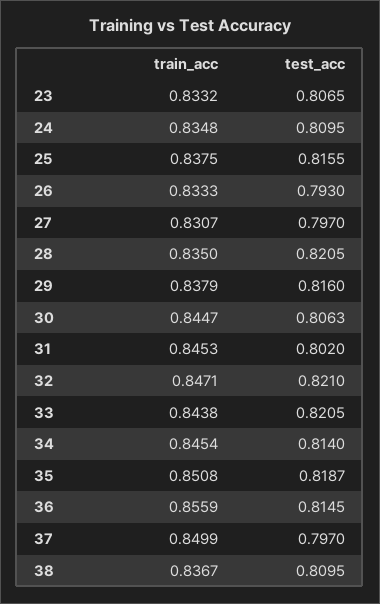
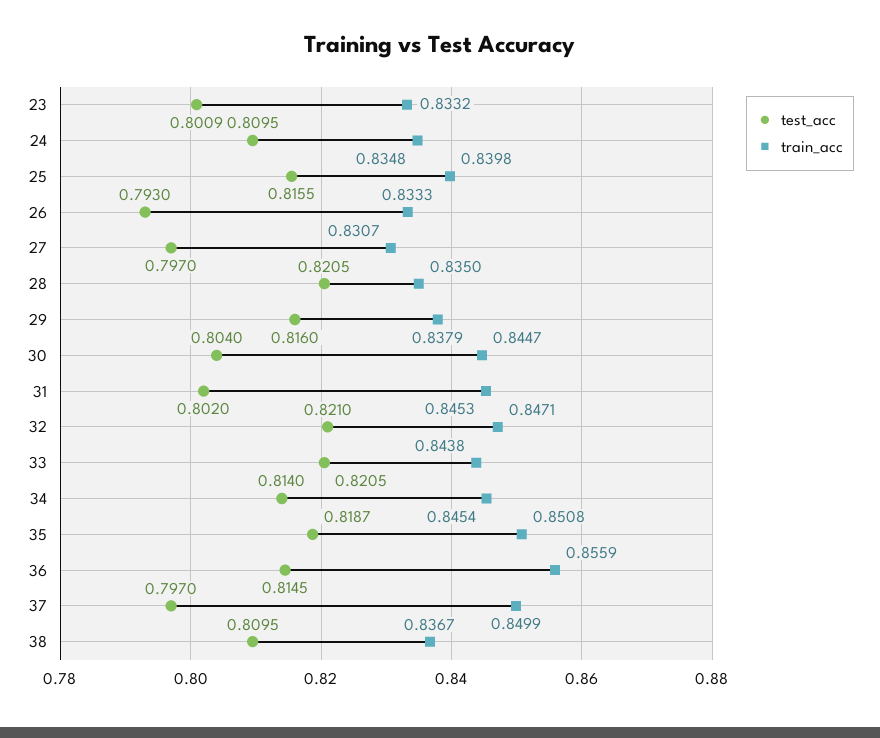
  {
    "train_acc": {
      "23": 0.8332,
      "24": 0.8348,
-     "25": 0.8375,
+     "25": 0.8398,
      "26": 0.8333,
      "27": 0.8307,
      "28": 0.835,
      "29": 0.8379,
      "30": 0.8447,
      "31": 0.8453,
      "32": 0.8471,
      "33": 0.8438,
      "34": 0.8454,
      "35": 0.8508,
      "36": 0.8559,
      "37": 0.8499,
      "38": 0.8367
    },
    "test_acc": {
-     "23": 0.8065,
+     "23": 0.8009,
      "24": 0.8095,
      "25": 0.8155,
      "26": 0.793,
      "27": 0.797,
      "28": 0.8205,
      "29": 0.816,
-     "30": 0.8063,
+     "30": 0.804,
      "31": 0.802,
      "32": 0.821,
      "33": 0.8205,
      "34": 0.814,
      "35": 0.8187,
      "36": 0.8145,
      "37": 0.797,
      "38": 0.8095
    }
  }

